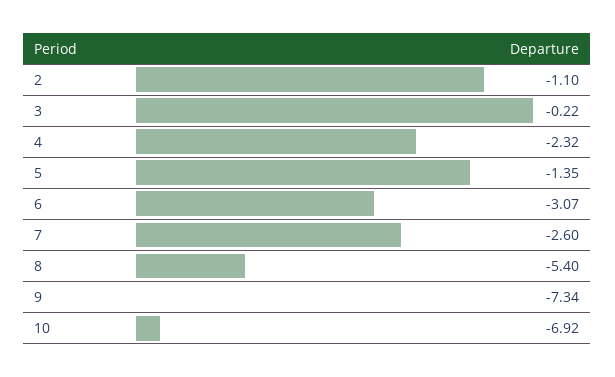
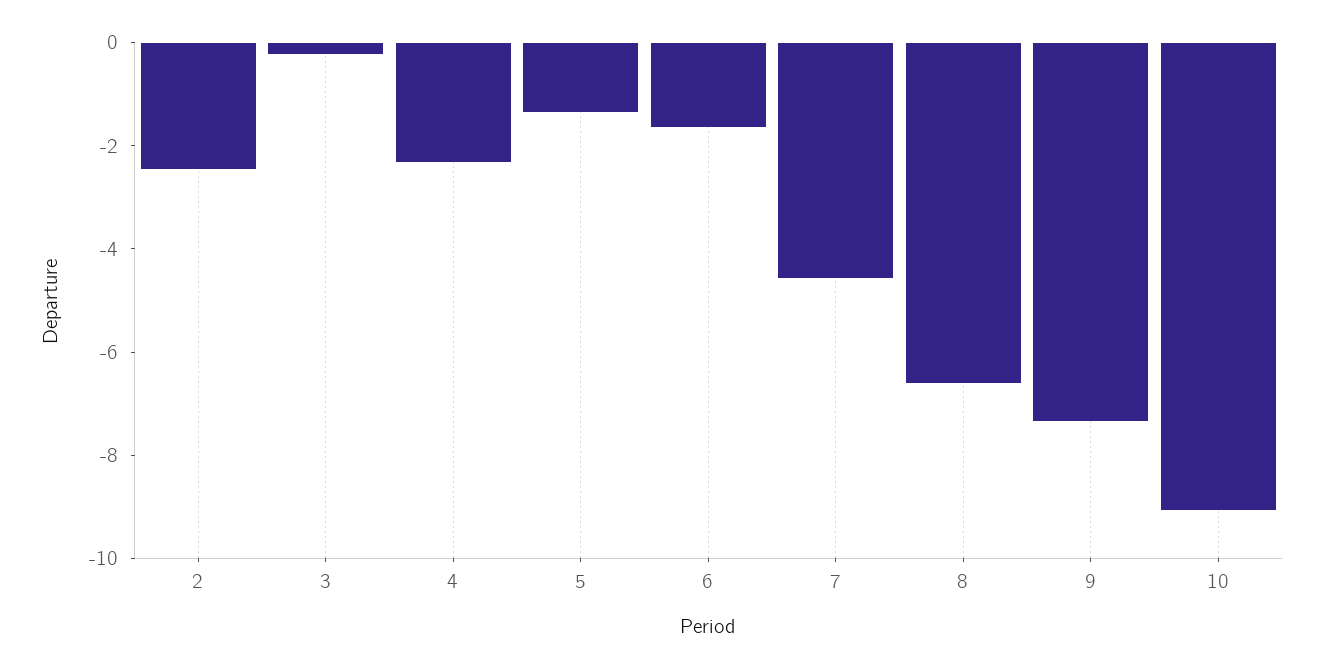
  {
-   "2": -1.1,
+   "2": -2.5,
    "3": -0.22,
    "4": -2.32,
    "5": -1.35,
-   "6": -3.07,
+   "6": -1.5,
-   "7": -2.6,
+   "7": -4.5,
-   "8": -5.4,
+   "8": -6.5,
    "9": -7.34,
-   "10": -6.92
+   "10": -9
  }

